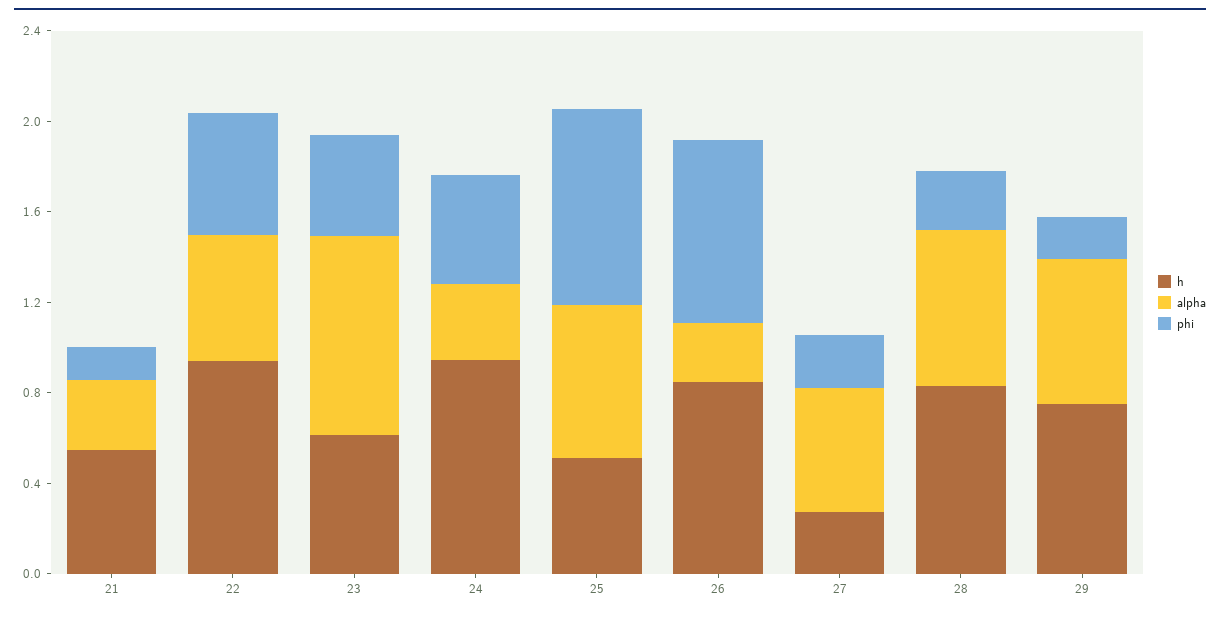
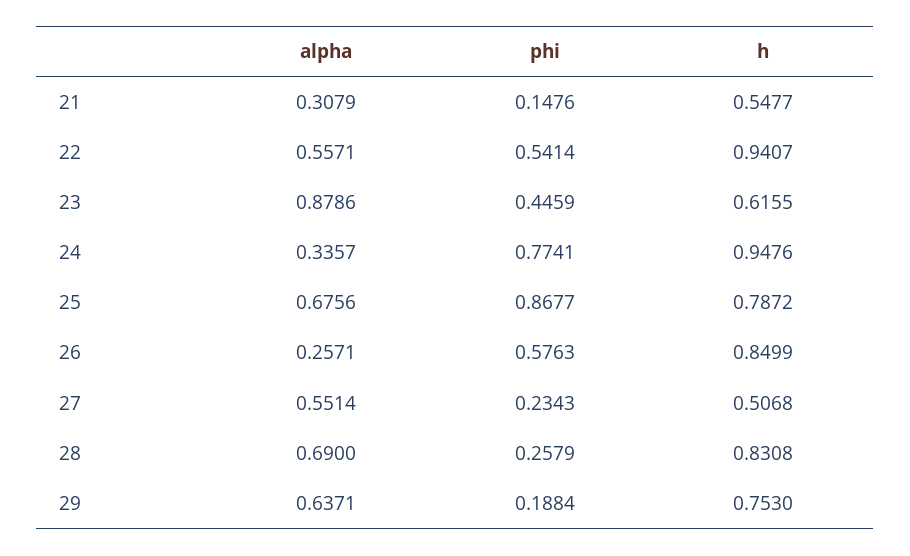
  {
    "h": {
      "21": 0.5477,
      "22": 0.9407,
      "23": 0.6155,
      "24": 0.9476,
-     "25": 0.5,
+     "25": 0.7872,
      "26": 0.8499,
-     "27": 0.3,
+     "27": 0.5068,
      "28": 0.8308,
      "29": 0.753
    },
    "alpha": {
      "21": 0.3079,
      "22": 0.5571,
      "23": 0.8786,
      "24": 0.3357,
      "25": 0.6756,
      "26": 0.2571,
      "27": 0.5514,
      "28": 0.69,
      "29": 0.6371
    },
    "phi": {
      "21": 0.1476,
      "22": 0.5414,
      "23": 0.4459,
-     "24": 0.5,
+     "24": 0.7741,
      "25": 0.8677,
-     "26": 0.8,
+     "26": 0.5763,
      "27": 0.2343,
      "28": 0.2579,
      "29": 0.1884
    }
  }

